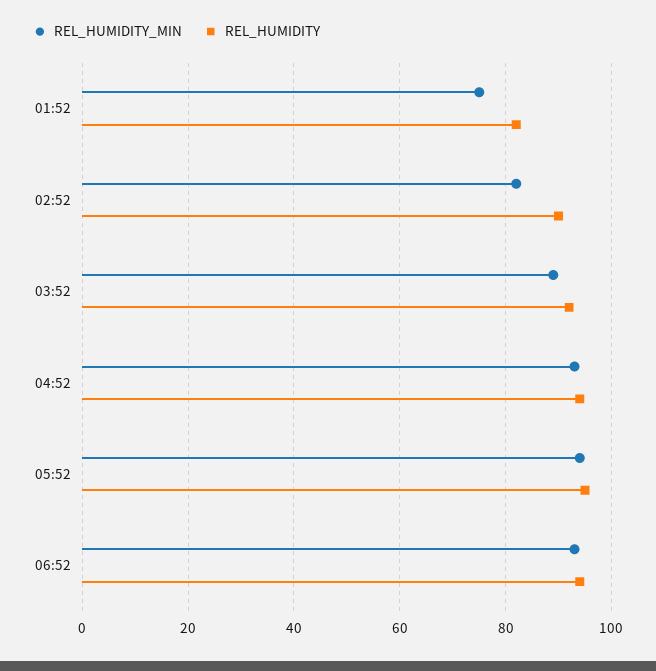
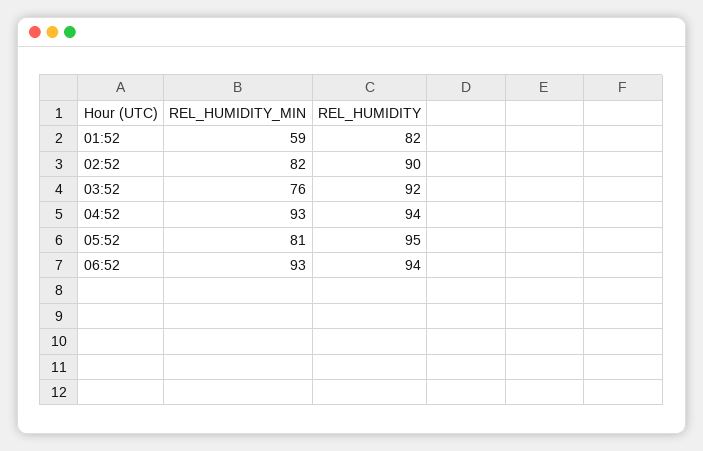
  {
    "REL_HUMIDITY_MIN": {
-     "01:52": 75,
+     "01:52": 59,
      "02:52": 82,
-     "03:52": 90,
+     "03:52": 76,
      "04:52": 93,
-     "05:52": 95,
+     "05:52": 81,
      "06:52": 93
    },
    "REL_HUMIDITY": {
      "01:52": 82,
      "02:52": 90,
      "03:52": 92,
      "04:52": 94,
      "05:52": 95,
      "06:52": 94
    }
  }

